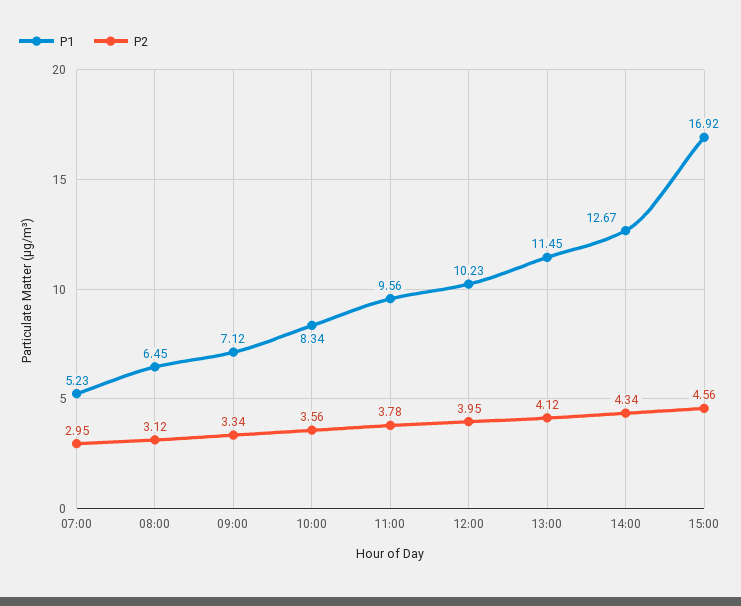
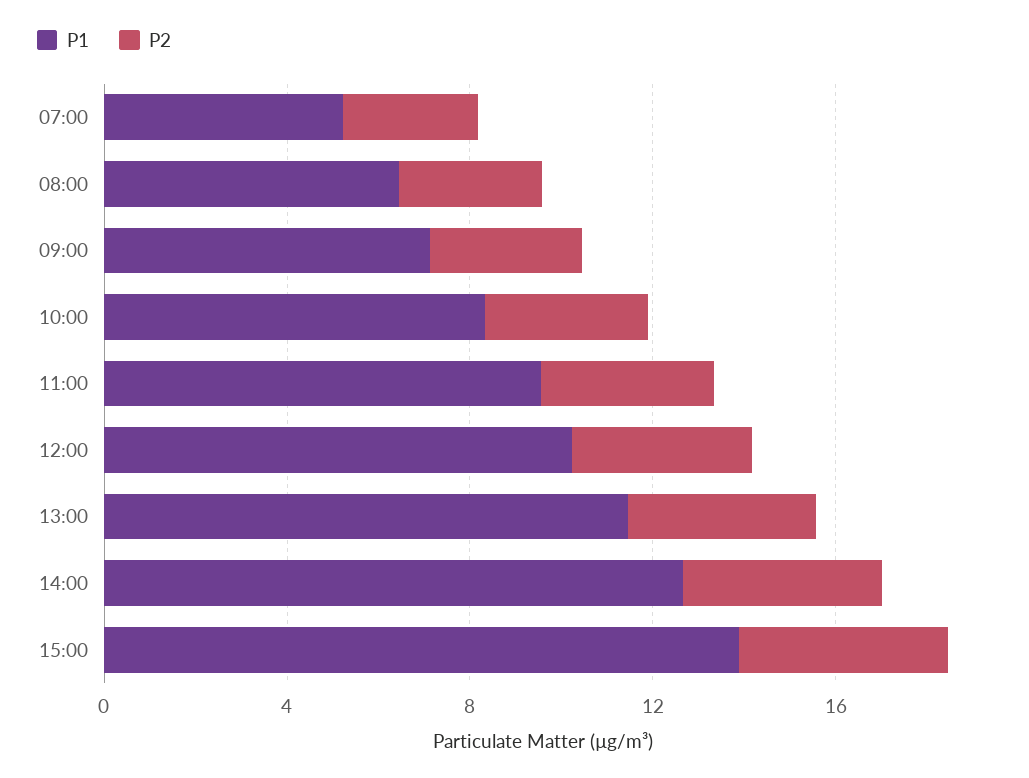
  {
    "P1": {
      "07:00": 5.23,
      "08:00": 6.45,
      "09:00": 7.12,
      "10:00": 8.34,
      "11:00": 9.56,
      "12:00": 10.23,
      "13:00": 11.45,
      "14:00": 12.67,
-     "15:00": 16.92
+     "15:00": 14
    },
    "P2": {
      "07:00": 2.95,
      "08:00": 3.12,
      "09:00": 3.34,
      "10:00": 3.56,
      "11:00": 3.78,
      "12:00": 3.95,
      "13:00": 4.12,
      "14:00": 4.34,
      "15:00": 4.56
    }
  }

